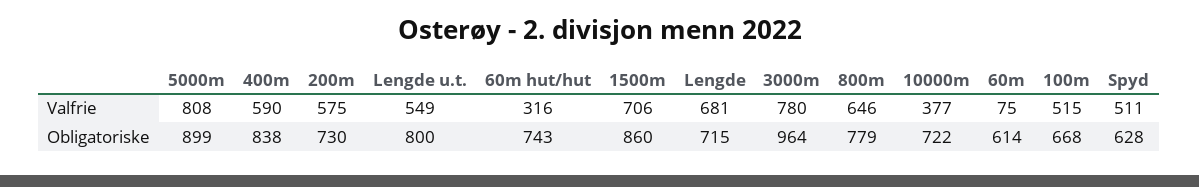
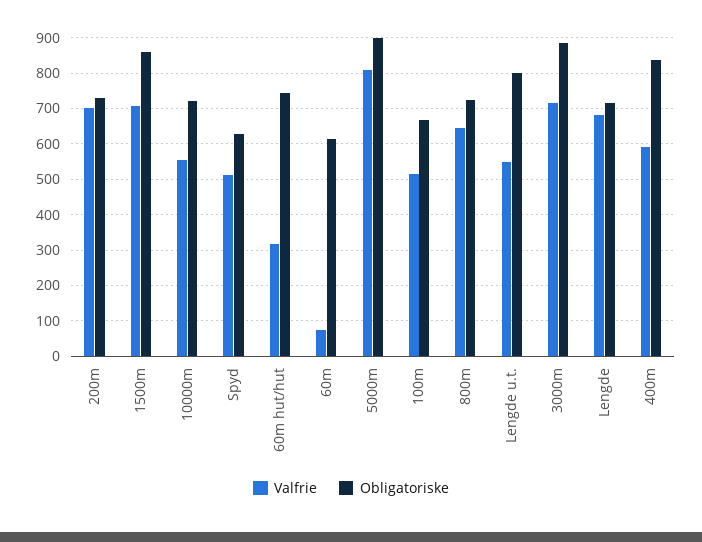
  {
    "Valfrie": {
      "5000m": 808,
      "400m": 590,
-     "200m": 575,
+     "200m": 700,
      "Lengde u.t.": 549,
      "60m hut/hut": 316,
      "1500m": 706,
      "Lengde": 681,
-     "3000m": 780,
+     "3000m": 720,
      "800m": 646,
-     "10000m": 377,
+     "10000m": 560,
      "60m": 75,
      "100m": 515,
      "Spyd": 511
    },
    "Obligatoriske": {
      "5000m": 899,
      "400m": 838,
      "200m": 730,
      "Lengde u.t.": 800,
      "60m hut/hut": 743,
      "1500m": 860,
      "Lengde": 715,
-     "3000m": 964,
+     "3000m": 880,
-     "800m": 779,
+     "800m": 720,
      "10000m": 722,
      "60m": 614,
      "100m": 668,
      "Spyd": 628
    }
  }

